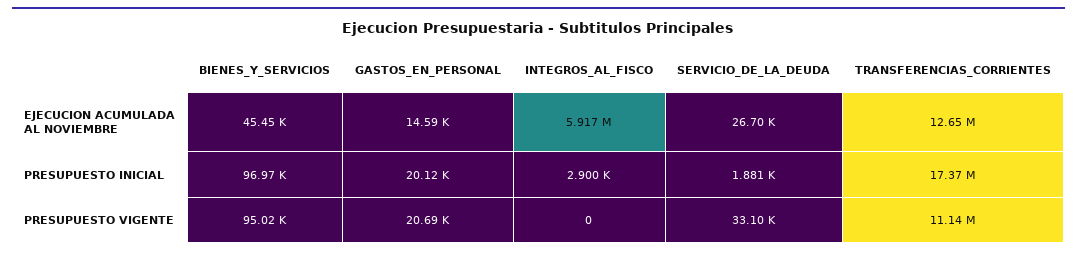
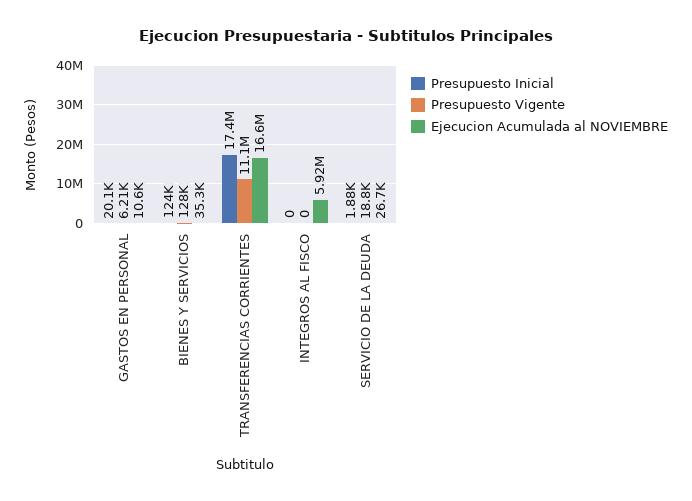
  {
    "EJECUCION ACUMULADA AL NOVIEMBRE": {
-     "BIENES_Y_SERVICIOS": 45450,
+     "BIENES_Y_SERVICIOS": 35300,
-     "GASTOS_EN_PERSONAL": 14590,
+     "GASTOS_EN_PERSONAL": 10600,
      "INTEGROS_AL_FISCO": 5917000,
      "SERVICIO_DE_LA_DEUDA": 26700,
-     "TRANSFERENCIAS_CORRIENTES": 12650000
+     "TRANSFERENCIAS_CORRIENTES": 16600000
    },
    "PRESUPUESTO INICIAL": {
-     "BIENES_Y_SERVICIOS": 96970,
+     "BIENES_Y_SERVICIOS": 124000,
      "GASTOS_EN_PERSONAL": 20120,
-     "INTEGROS_AL_FISCO": 2900,
+     "INTEGROS_AL_FISCO": 0,
      "SERVICIO_DE_LA_DEUDA": 1881,
      "TRANSFERENCIAS_CORRIENTES": 17370000
    },
    "PRESUPUESTO VIGENTE": {
-     "BIENES_Y_SERVICIOS": 95020,
+     "BIENES_Y_SERVICIOS": 128000,
-     "GASTOS_EN_PERSONAL": 20690,
+     "GASTOS_EN_PERSONAL": 6210,
      "INTEGROS_AL_FISCO": 0,
-     "SERVICIO_DE_LA_DEUDA": 33100,
+     "SERVICIO_DE_LA_DEUDA": 18800,
      "TRANSFERENCIAS_CORRIENTES": 11140000
    }
  }

